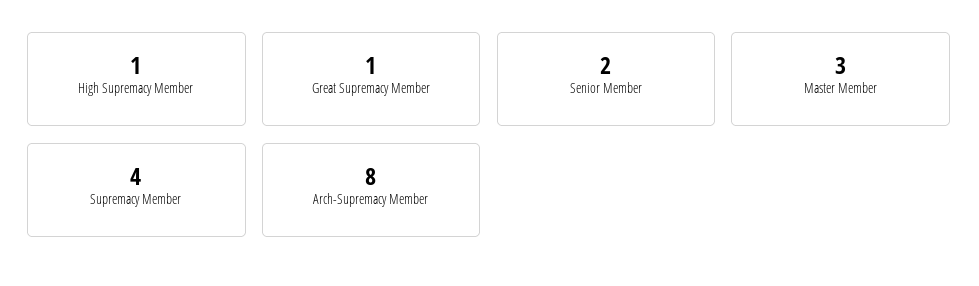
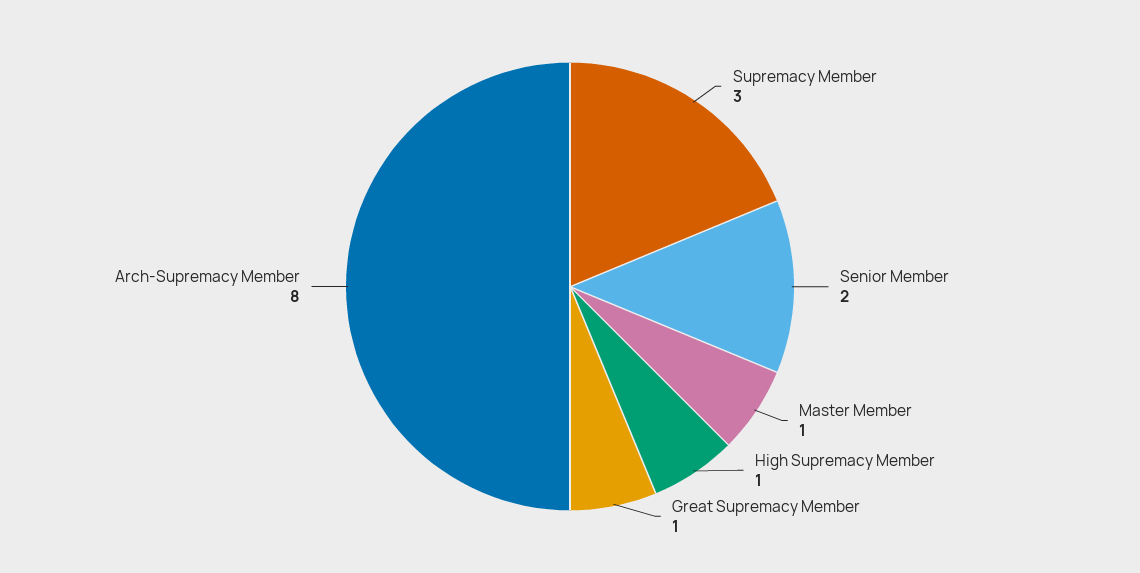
  {
    "High Supremacy Member": 1,
    "Great Supremacy Member": 1,
    "Senior Member": 2,
-   "Master Member": 3,
+   "Master Member": 1,
-   "Supremacy Member": 4,
+   "Supremacy Member": 3,
    "Arch-Supremacy Member": 8
  }

